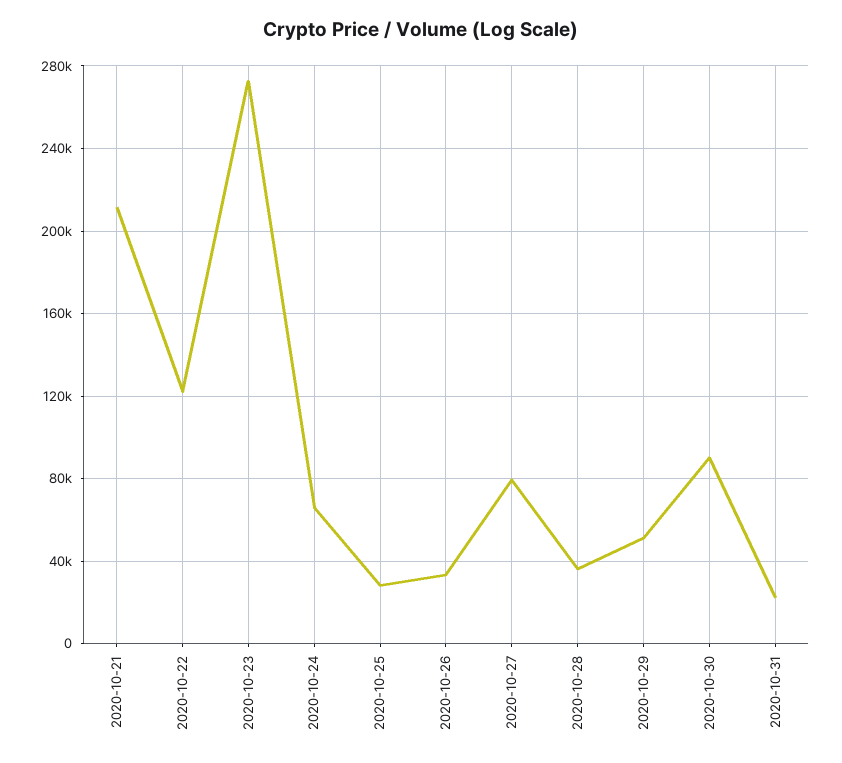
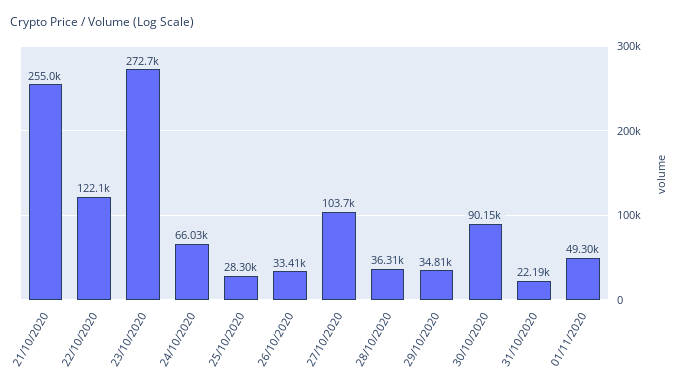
  {
-   "2020-10-21": 210000,
+   "2020-10-21": 255000,
    "2020-10-22": 122100,
    "2020-10-23": 272700,
    "2020-10-24": 66030,
    "2020-10-25": 28300,
    "2020-10-26": 33410,
-   "2020-10-27": 80000,
+   "2020-10-27": 103700,
    "2020-10-28": 36310,
-   "2020-10-29": 50000,
+   "2020-10-29": 34810,
    "2020-10-30": 90150,
-   "2020-10-31": 22190
+   "2020-10-31": 22190,
+   "01/11/2020": 49300
  }

